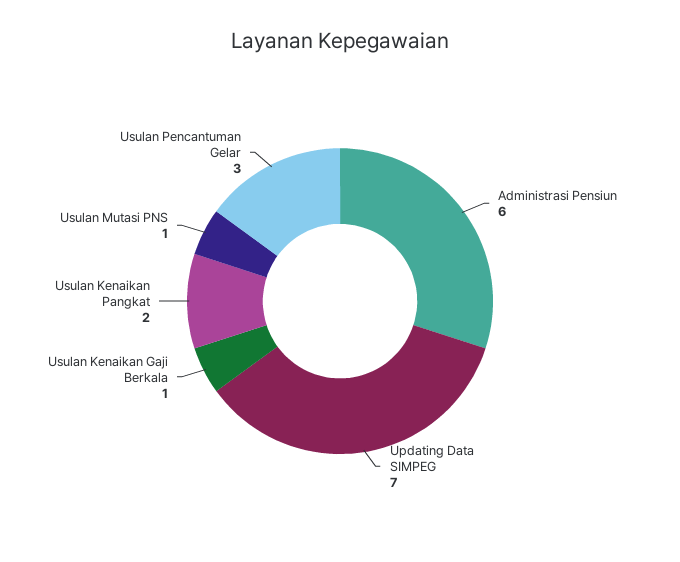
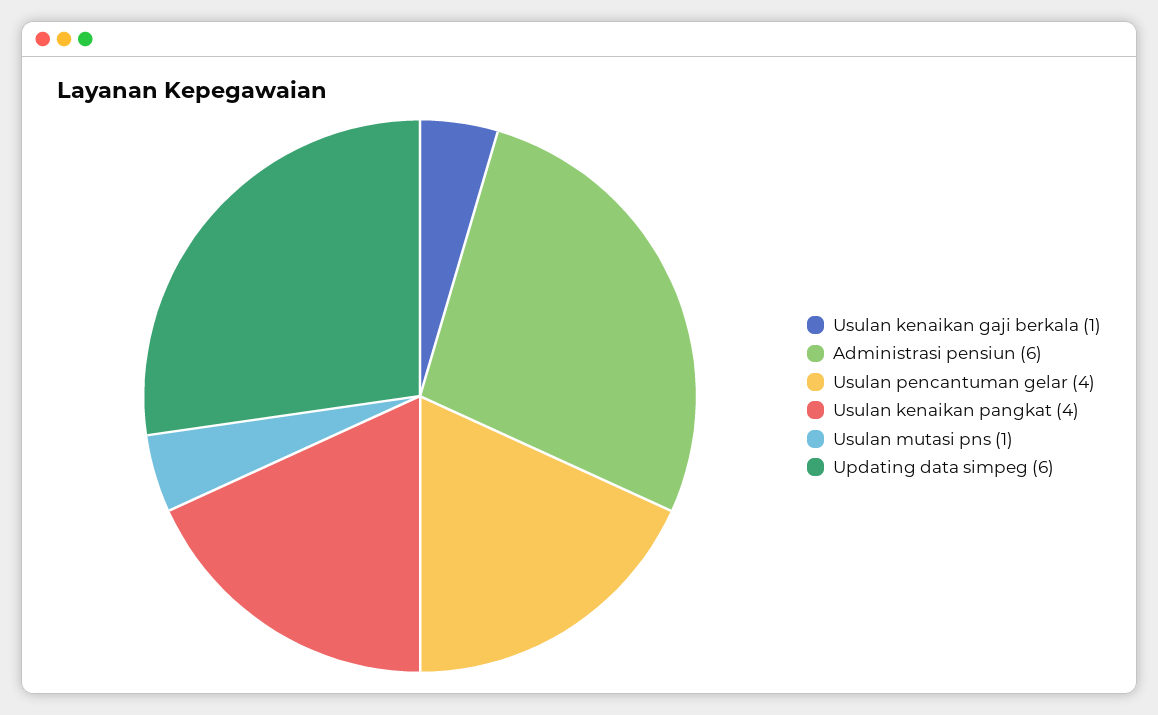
  {
    "Administrasi Pensiun": 6,
-   "Updating Data SIMPEG": 7,
+   "Updating Data SIMPEG": 6,
    "Usulan Kenaikan Gaji Berkala": 1,
-   "Usulan Kenaikan Pangkat": 2,
+   "Usulan Kenaikan Pangkat": 4,
    "Usulan Mutasi PNS": 1,
-   "Usulan Pencantuman Gelar": 3
+   "Usulan Pencantuman Gelar": 4
  }

